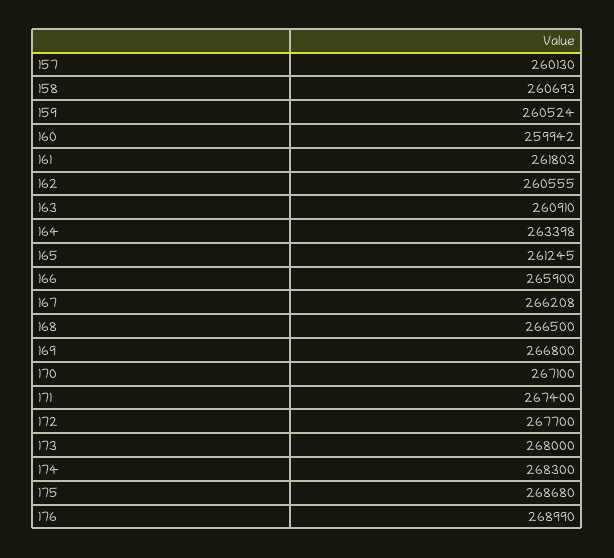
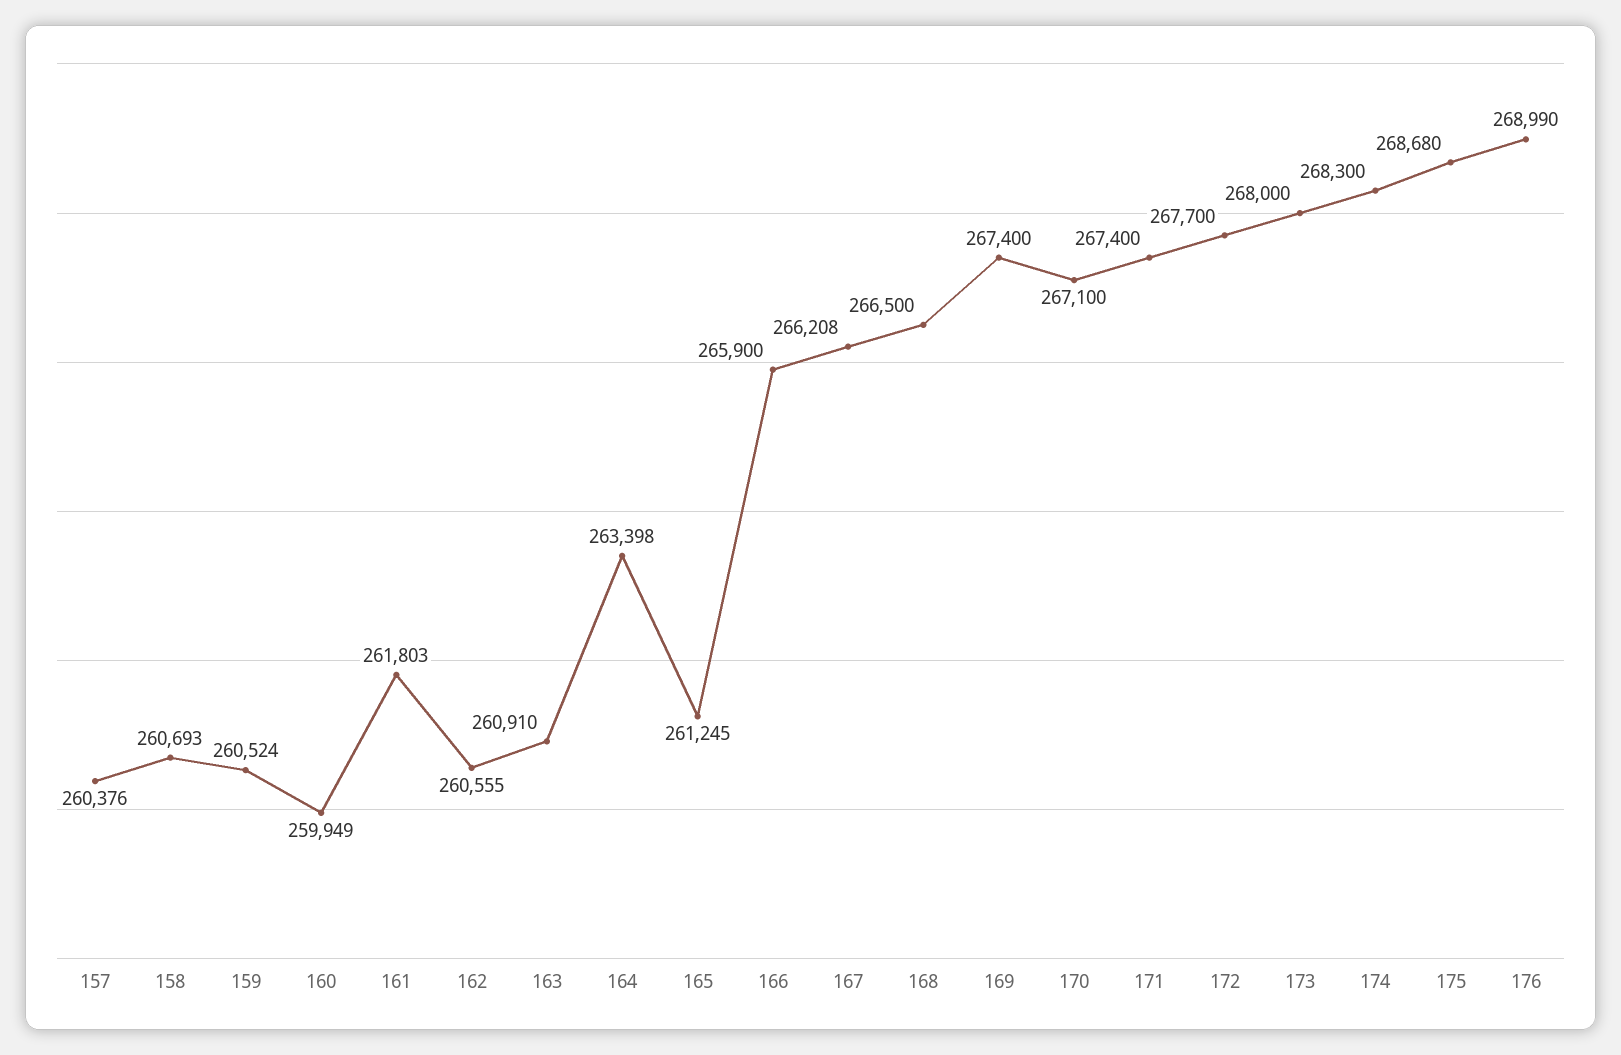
  {
-   "157": 260130,
+   "157": 260376,
    "158": 260693,
    "159": 260524,
-   "160": 259942,
+   "160": 259949,
    "161": 261803,
    "162": 260555,
    "163": 260910,
    "164": 263398,
    "165": 261245,
    "166": 265900,
    "167": 266208,
    "168": 266500,
-   "169": 266800,
+   "169": 267400,
    "170": 267100,
    "171": 267400,
    "172": 267700,
    "173": 268000,
    "174": 268300,
    "175": 268680,
    "176": 268990
  }

